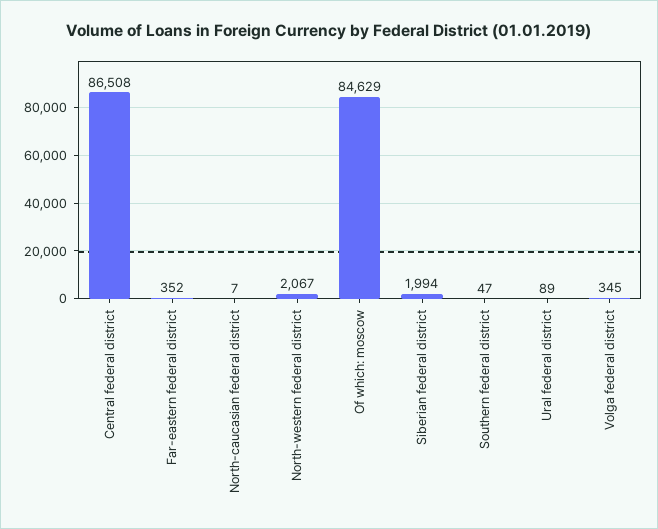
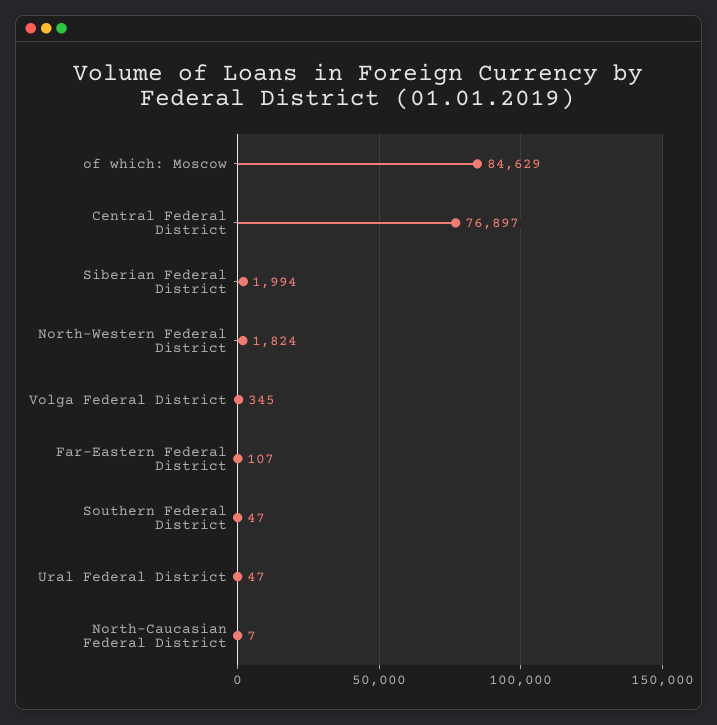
  {
-   "Central federal district": 86508,
+   "Central federal district": 76897,
-   "Far-eastern federal district": 352,
+   "Far-eastern federal district": 107,
    "North-caucasian federal district": 7,
-   "North-western federal district": 2067,
+   "North-western federal district": 1824,
    "Of which: moscow": 84629,
    "Siberian federal district": 1994,
    "Southern federal district": 47,
-   "Ural federal district": 89,
+   "Ural federal district": 47,
    "Volga federal district": 345
  }

